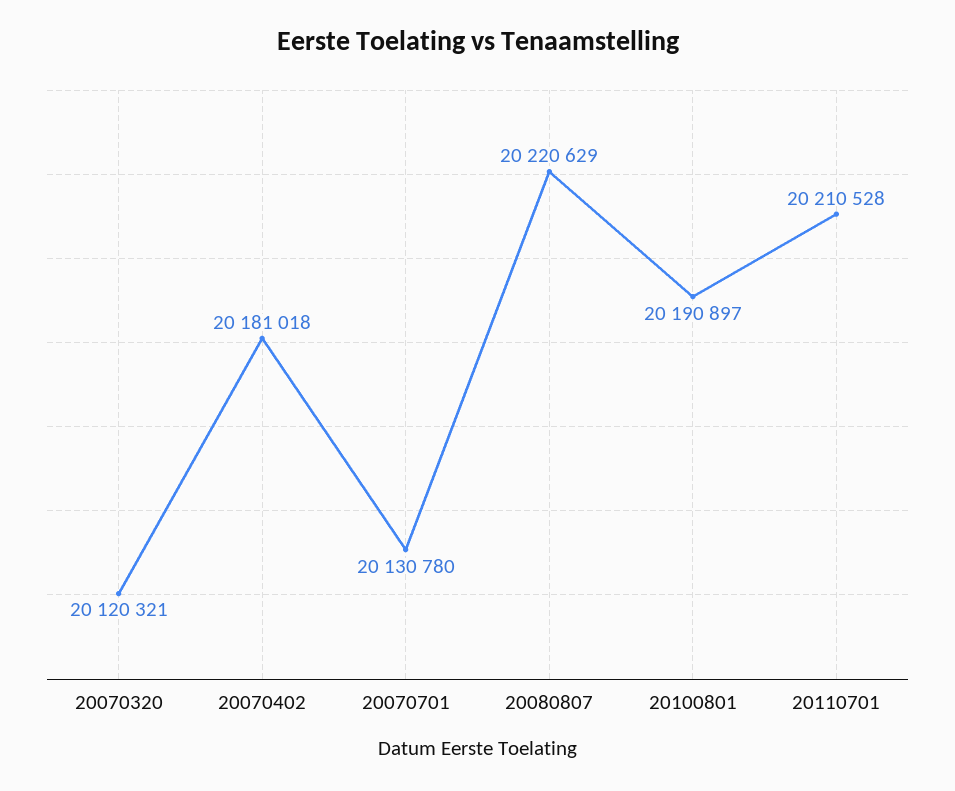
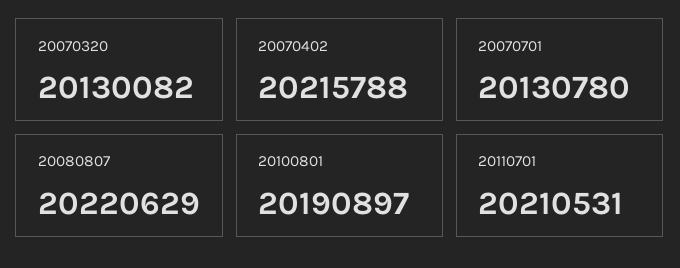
  {
-   "20070320": 20120321,
+   "20070320": 20130082,
-   "20070402": 20181018,
+   "20070402": 20215788,
    "20070701": 20130780,
    "20080807": 20220629,
    "20100801": 20190897,
-   "20110701": 20210528
+   "20110701": 20210531
  }

